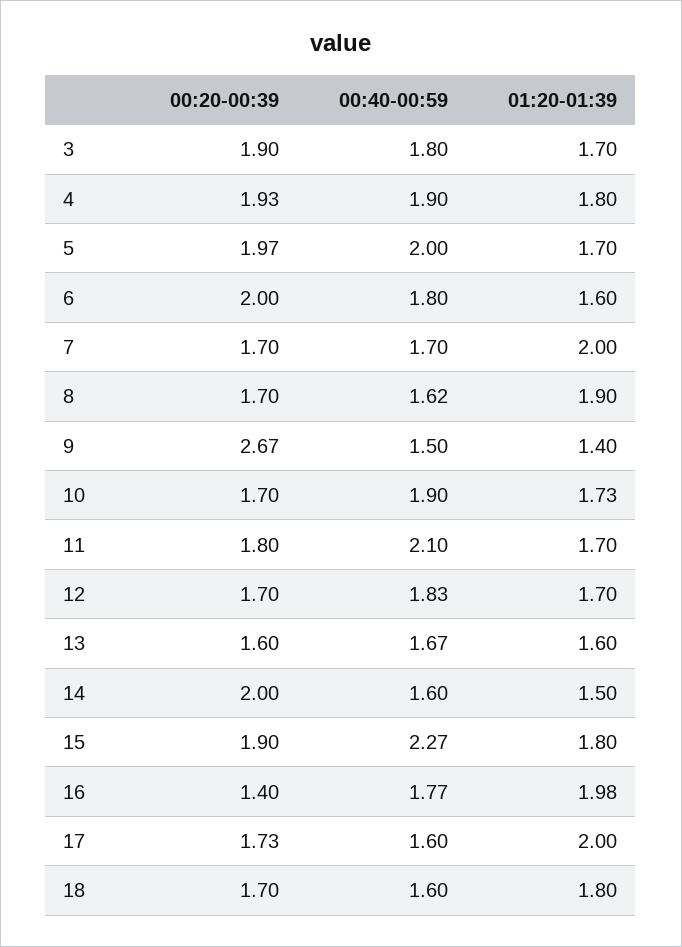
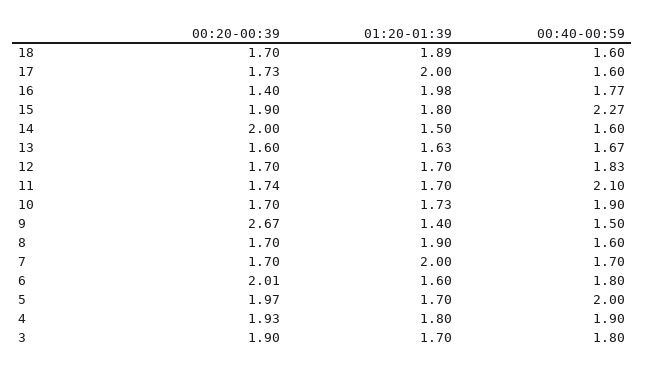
  {
    "00:20-00:39": {
      "3": 1.9,
      "4": 1.93,
      "5": 1.97,
-     "6": 2,
+     "6": 2.01,
      "7": 1.7,
      "8": 1.7,
      "9": 2.67,
      "10": 1.7,
-     "11": 1.8,
+     "11": 1.74,
      "12": 1.7,
      "13": 1.6,
      "14": 2,
      "15": 1.9,
      "16": 1.4,
      "17": 1.73,
      "18": 1.7
    },
    "00:40-00:59": {
      "3": 1.8,
      "4": 1.9,
      "5": 2,
      "6": 1.8,
      "7": 1.7,
-     "8": 1.62,
+     "8": 1.6,
      "9": 1.5,
      "10": 1.9,
      "11": 2.1,
      "12": 1.83,
      "13": 1.67,
      "14": 1.6,
      "15": 2.27,
      "16": 1.77,
      "17": 1.6,
      "18": 1.6
    },
    "01:20-01:39": {
      "3": 1.7,
      "4": 1.8,
      "5": 1.7,
      "6": 1.6,
      "7": 2,
      "8": 1.9,
      "9": 1.4,
      "10": 1.73,
      "11": 1.7,
      "12": 1.7,
-     "13": 1.6,
+     "13": 1.63,
      "14": 1.5,
      "15": 1.8,
      "16": 1.98,
      "17": 2,
-     "18": 1.8
+     "18": 1.89
    }
  }

